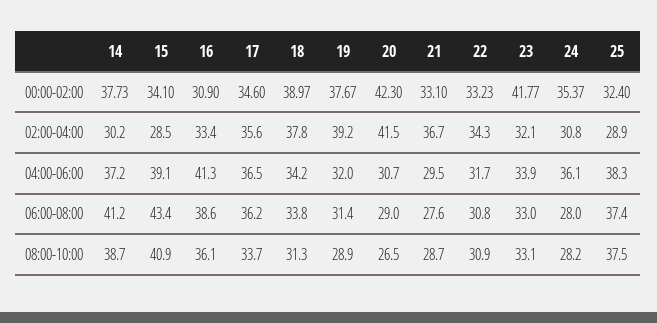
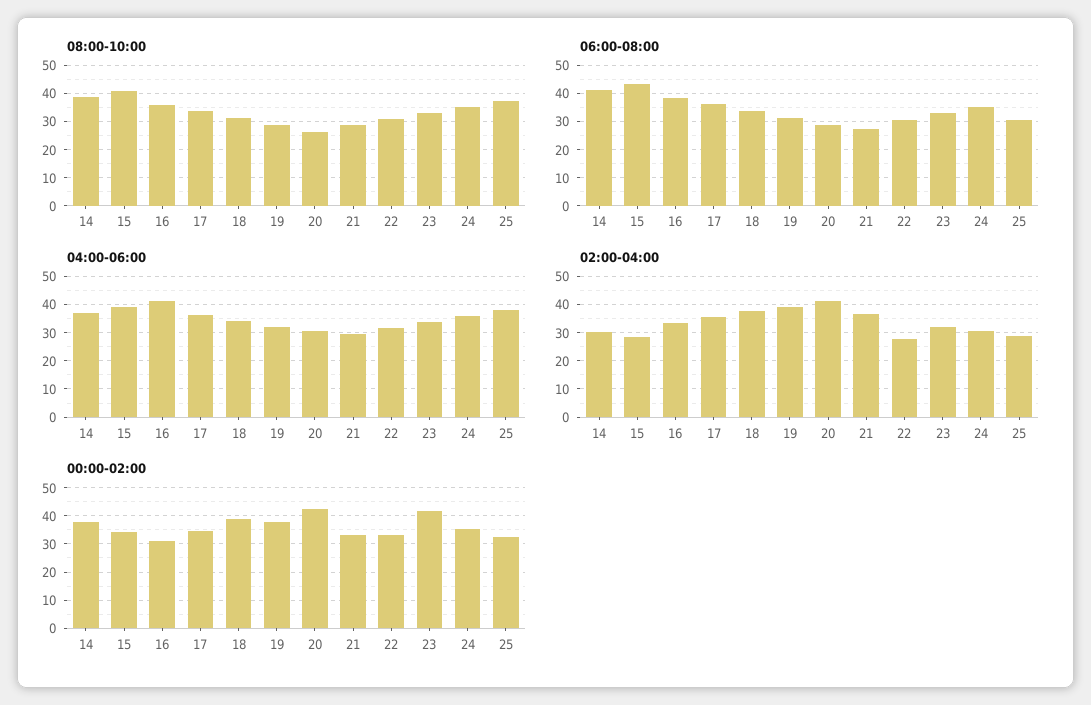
  {
    "00:00-02:00": {
      "14": 37.73,
      "15": 34.1,
      "16": 30.9,
      "17": 34.6,
      "18": 38.97,
      "19": 37.67,
      "20": 42.3,
      "21": 33.1,
      "22": 33.23,
      "23": 41.77,
      "24": 35.37,
      "25": 32.4
    },
    "02:00-04:00": {
      "14": 30.2,
      "15": 28.5,
      "16": 33.4,
      "17": 35.6,
      "18": 37.8,
      "19": 39.2,
      "20": 41.5,
      "21": 36.7,
-     "22": 34.3,
+     "22": 27.5,
      "23": 32.1,
      "24": 30.8,
      "25": 28.9
    },
    "04:00-06:00": {
      "14": 37.2,
      "15": 39.1,
      "16": 41.3,
      "17": 36.5,
      "18": 34.2,
      "19": 32,
      "20": 30.7,
      "21": 29.5,
      "22": 31.7,
      "23": 33.9,
      "24": 36.1,
      "25": 38.3
    },
    "06:00-08:00": {
      "14": 41.2,
      "15": 43.4,
      "16": 38.6,
      "17": 36.2,
      "18": 33.8,
      "19": 31.4,
      "20": 29,
      "21": 27.6,
      "22": 30.8,
      "23": 33,
-     "24": 28,
+     "24": 35,
-     "25": 37.4
+     "25": 30
    },
    "08:00-10:00": {
      "14": 38.7,
      "15": 40.9,
      "16": 36.1,
      "17": 33.7,
      "18": 31.3,
      "19": 28.9,
      "20": 26.5,
      "21": 28.7,
      "22": 30.9,
      "23": 33.1,
-     "24": 28.2,
+     "24": 35,
      "25": 37.5
    }
  }

